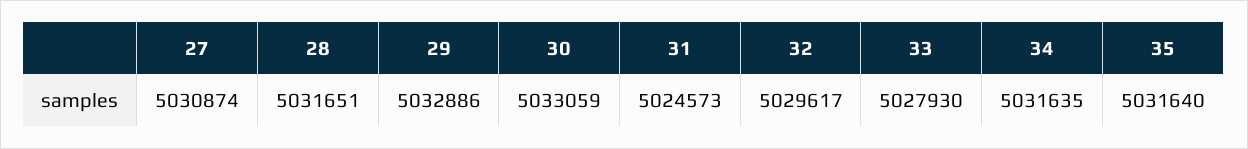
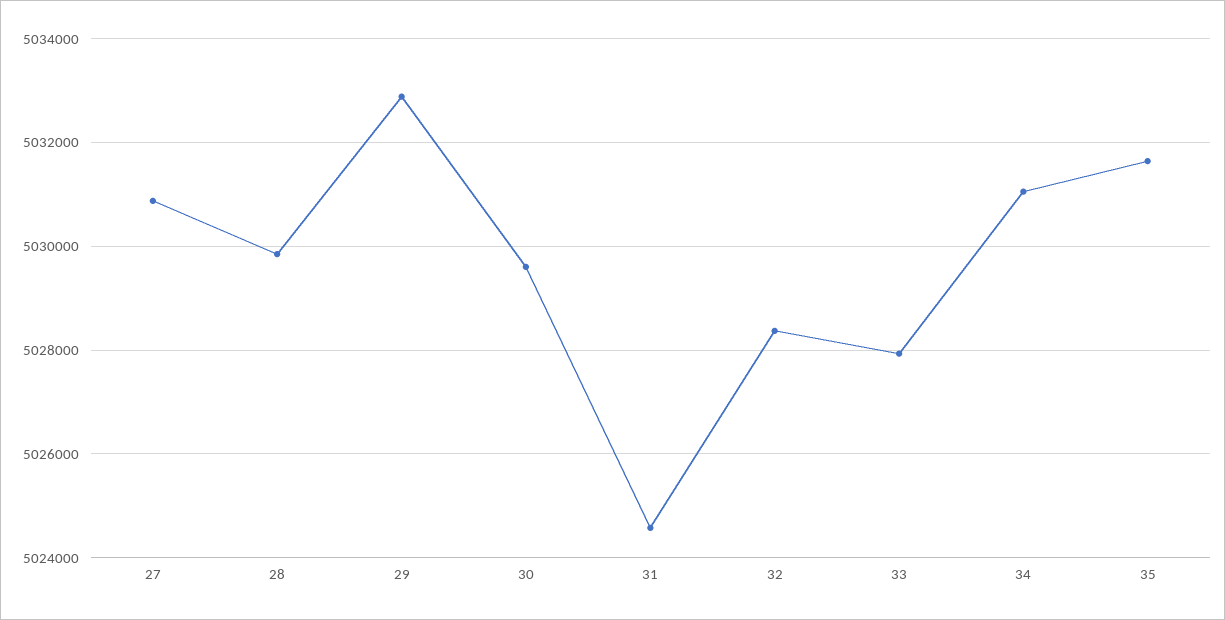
  {
    "27": 5030874,
-   "28": 5031651,
+   "28": 5029800,
    "29": 5032886,
-   "30": 5033059,
+   "30": 5029600,
    "31": 5024573,
-   "32": 5029617,
+   "32": 5028400,
    "33": 5027930,
-   "34": 5031635,
+   "34": 5031000,
    "35": 5031640
  }

